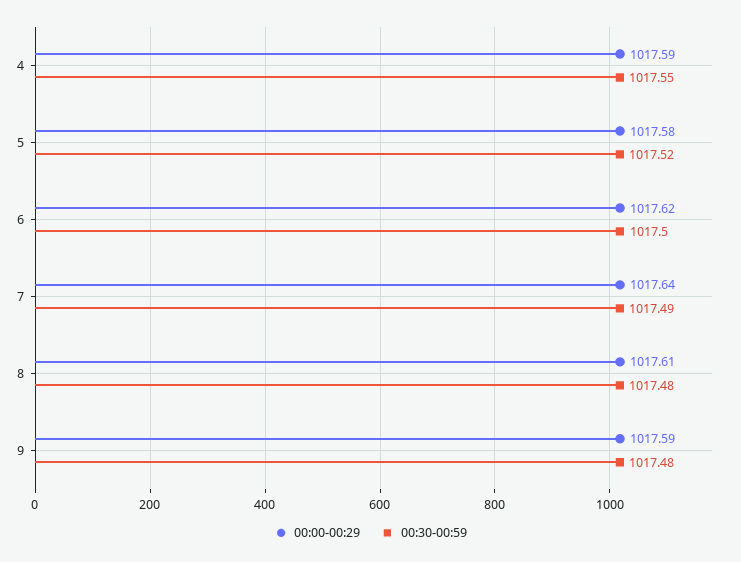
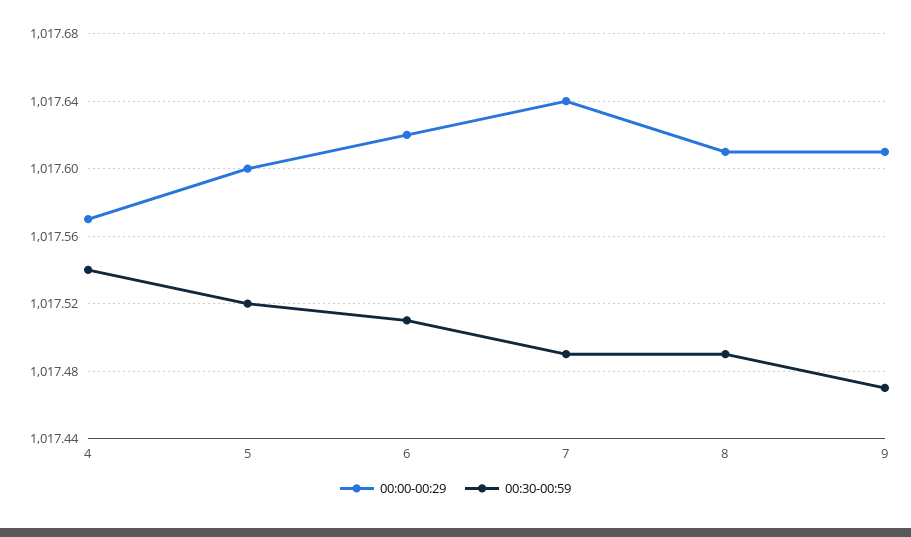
  {
    "00:00-00:29": {
-     "4": 1017.59,
+     "4": 1017.57,
-     "5": 1017.58,
+     "5": 1017.6,
      "6": 1017.62,
      "7": 1017.64,
      "8": 1017.61,
-     "9": 1017.59
+     "9": 1017.61
    },
    "00:30-00:59": {
-     "4": 1017.55,
+     "4": 1017.54,
      "5": 1017.52,
-     "6": 1017.5,
+     "6": 1017.51,
      "7": 1017.49,
-     "8": 1017.48,
+     "8": 1017.49,
-     "9": 1017.48
+     "9": 1017.47
    }
  }

